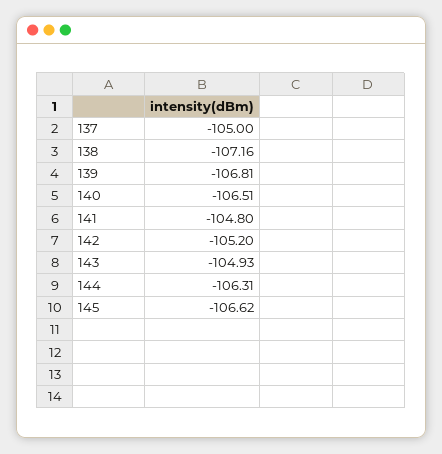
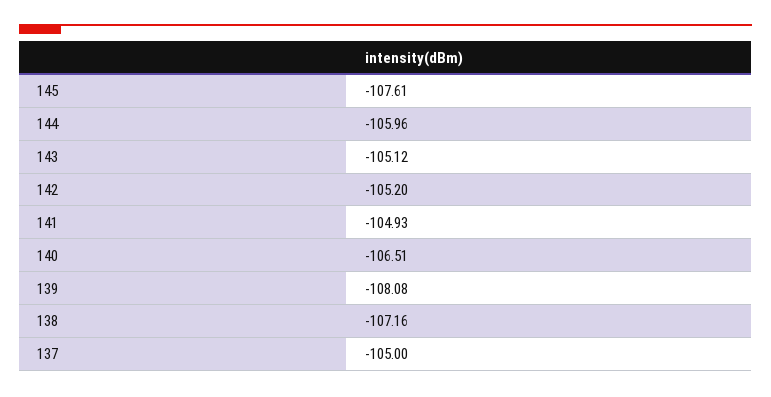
  {
    "137": -105,
    "138": -107.16,
-   "139": -106.81,
+   "139": -108.08,
    "140": -106.51,
-   "141": -104.8,
+   "141": -104.93,
    "142": -105.2,
-   "143": -104.93,
+   "143": -105.12,
-   "144": -106.31,
+   "144": -105.96,
-   "145": -106.62
+   "145": -107.61
  }

